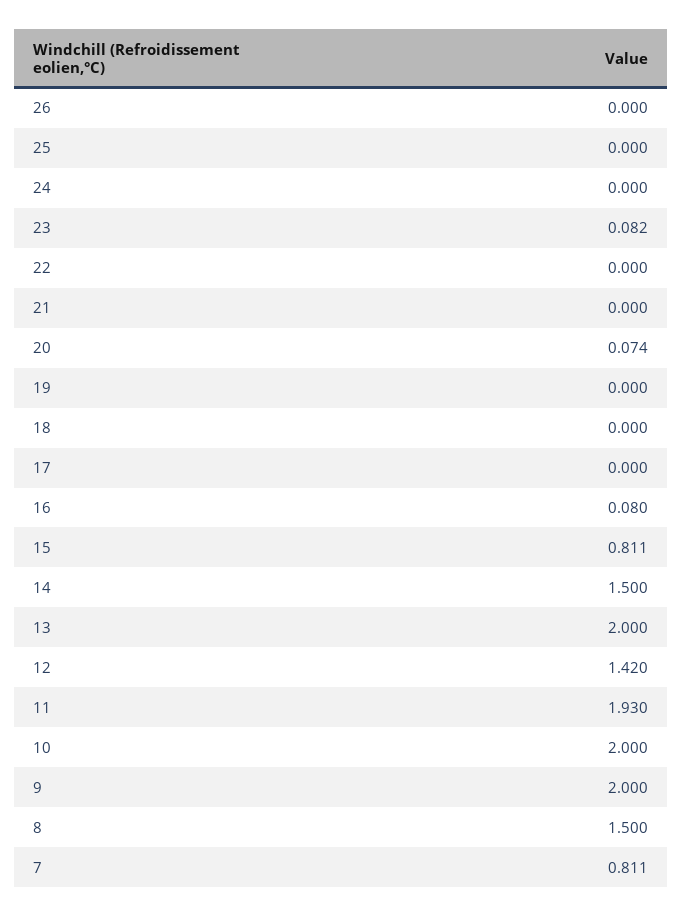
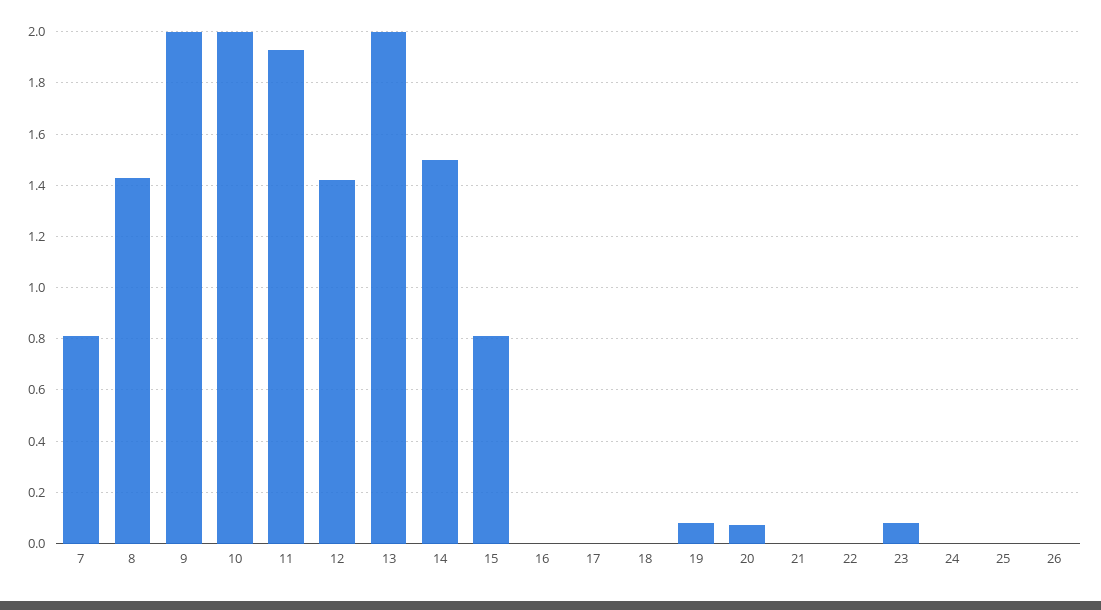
  {
    "26": 0,
    "25": 0,
    "24": 0,
    "23": 0.082,
    "22": 0,
    "21": 0,
    "20": 0.074,
-   "19": 0,
+   "19": 0.075,
    "18": 0,
    "17": 0,
-   "16": 0.08,
+   "16": 0,
    "15": 0.811,
    "14": 1.5,
    "13": 2,
    "12": 1.42,
    "11": 1.93,
    "10": 2,
    "9": 2,
-   "8": 1.5,
+   "8": 1.425,
    "7": 0.811
  }

